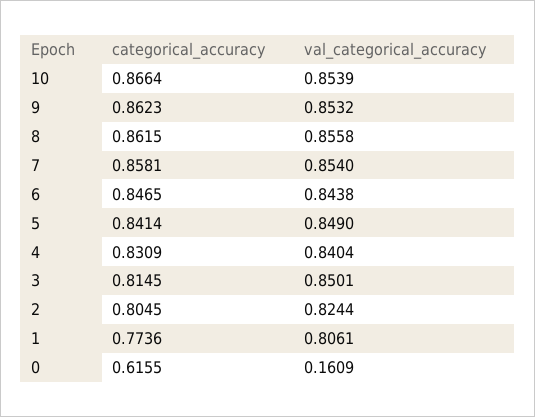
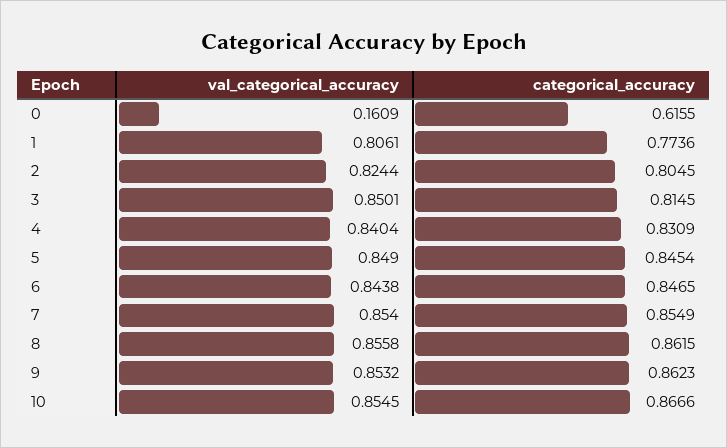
  {
    "categorical_accuracy": {
-     "10": 0.8664,
+     "10": 0.8666,
      "9": 0.8623,
      "8": 0.8615,
-     "7": 0.8581,
+     "7": 0.8549,
      "6": 0.8465,
-     "5": 0.8414,
+     "5": 0.8454,
      "4": 0.8309,
      "3": 0.8145,
      "2": 0.8045,
      "1": 0.7736,
      "0": 0.6155
    },
    "val_categorical_accuracy": {
-     "10": 0.8539,
+     "10": 0.8545,
      "9": 0.8532,
      "8": 0.8558,
      "7": 0.854,
      "6": 0.8438,
      "5": 0.849,
      "4": 0.8404,
      "3": 0.8501,
      "2": 0.8244,
      "1": 0.8061,
      "0": 0.1609
    }
  }

